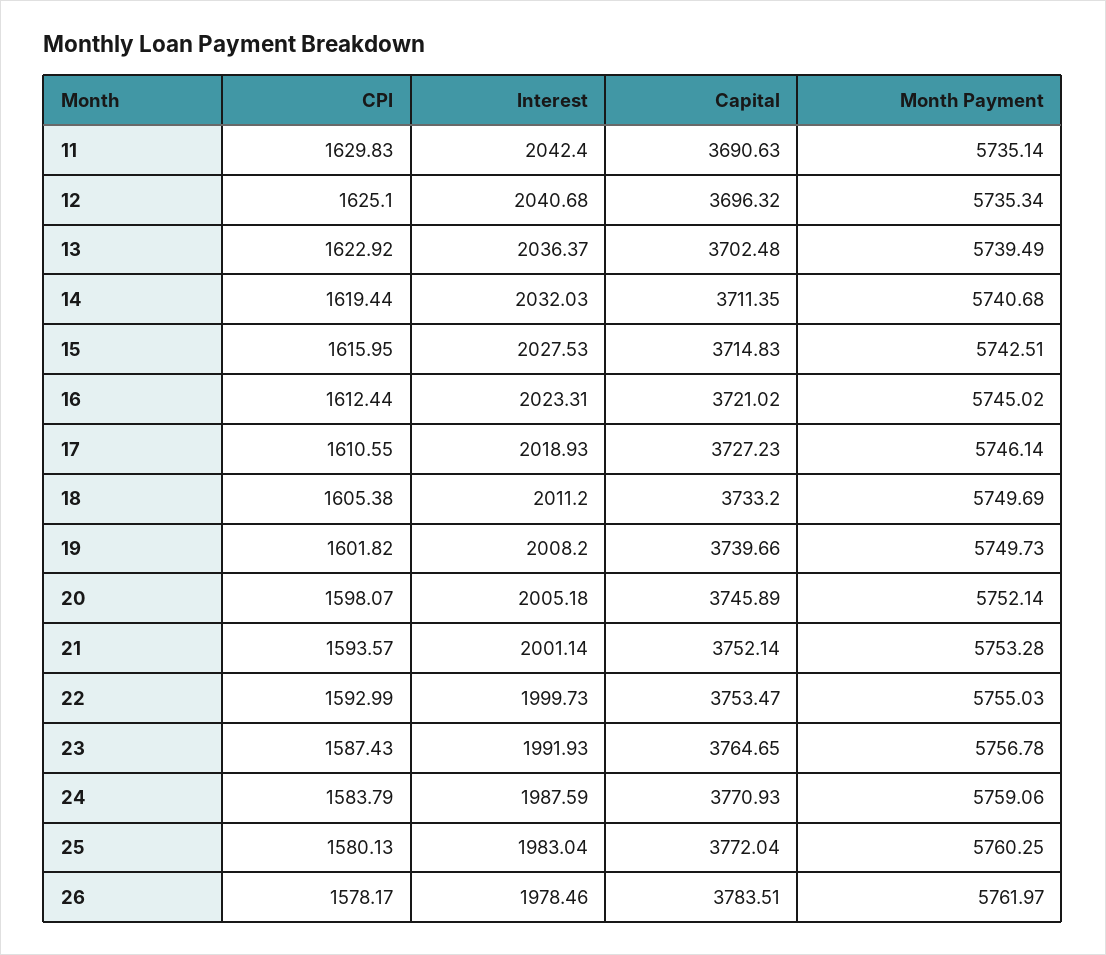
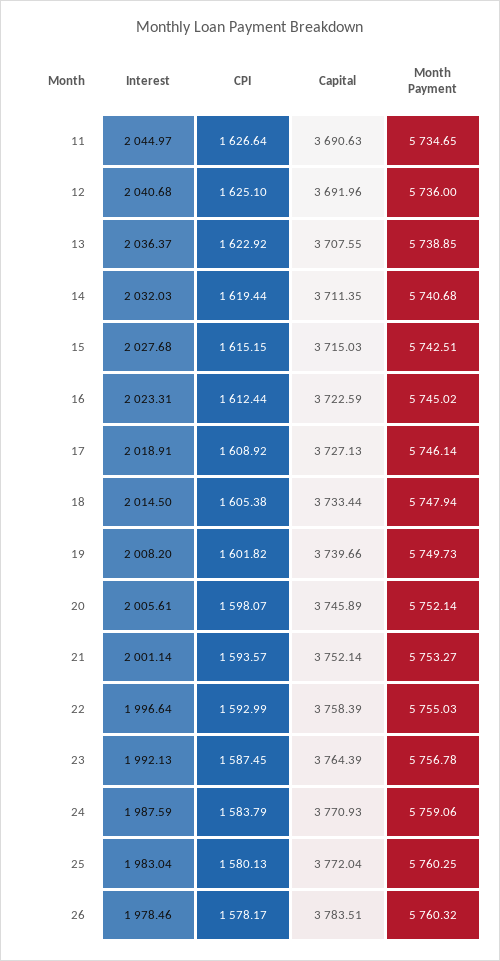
  {
    "CPI": {
-     "11": 1629.83,
+     "11": 1626.64,
      "12": 1625.1,
      "13": 1622.92,
      "14": 1619.44,
-     "15": 1615.95,
+     "15": 1615.15,
      "16": 1612.44,
-     "17": 1610.55,
+     "17": 1608.92,
      "18": 1605.38,
      "19": 1601.82,
      "20": 1598.07,
      "21": 1593.57,
      "22": 1592.99,
-     "23": 1587.43,
+     "23": 1587.45,
      "24": 1583.79,
      "25": 1580.13,
      "26": 1578.17
    },
    "Interest": {
-     "11": 2042.4,
+     "11": 2044.97,
      "12": 2040.68,
      "13": 2036.37,
      "14": 2032.03,
-     "15": 2027.53,
+     "15": 2027.68,
      "16": 2023.31,
-     "17": 2018.93,
+     "17": 2018.91,
-     "18": 2011.2,
+     "18": 2014.5,
      "19": 2008.2,
-     "20": 2005.18,
+     "20": 2005.61,
      "21": 2001.14,
-     "22": 1999.73,
+     "22": 1996.64,
-     "23": 1991.93,
+     "23": 1992.13,
      "24": 1987.59,
      "25": 1983.04,
      "26": 1978.46
    },
    "Capital": {
      "11": 3690.63,
-     "12": 3696.32,
+     "12": 3691.96,
-     "13": 3702.48,
+     "13": 3707.55,
      "14": 3711.35,
-     "15": 3714.83,
+     "15": 3715.03,
-     "16": 3721.02,
+     "16": 3722.59,
-     "17": 3727.23,
+     "17": 3727.13,
-     "18": 3733.2,
+     "18": 3733.44,
      "19": 3739.66,
      "20": 3745.89,
      "21": 3752.14,
-     "22": 3753.47,
+     "22": 3758.39,
-     "23": 3764.65,
+     "23": 3764.39,
      "24": 3770.93,
      "25": 3772.04,
      "26": 3783.51
    },
    "Month Payment": {
-     "11": 5735.14,
+     "11": 5734.65,
-     "12": 5735.34,
+     "12": 5736,
-     "13": 5739.49,
+     "13": 5738.85,
      "14": 5740.68,
      "15": 5742.51,
      "16": 5745.02,
      "17": 5746.14,
-     "18": 5749.69,
+     "18": 5747.94,
      "19": 5749.73,
      "20": 5752.14,
-     "21": 5753.28,
+     "21": 5753.27,
      "22": 5755.03,
      "23": 5756.78,
      "24": 5759.06,
      "25": 5760.25,
-     "26": 5761.97
+     "26": 5760.32
    }
  }

